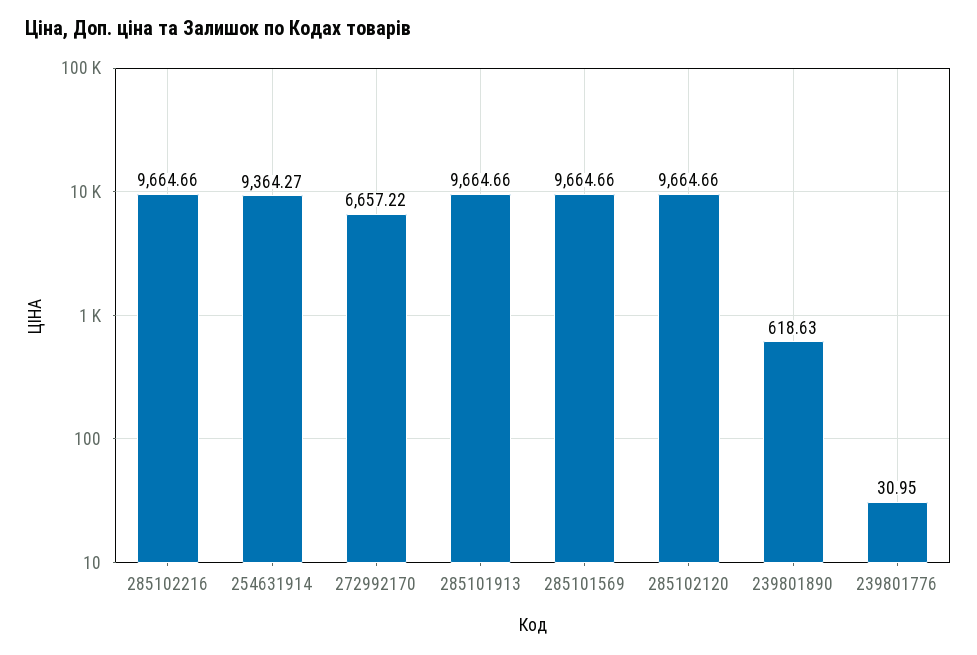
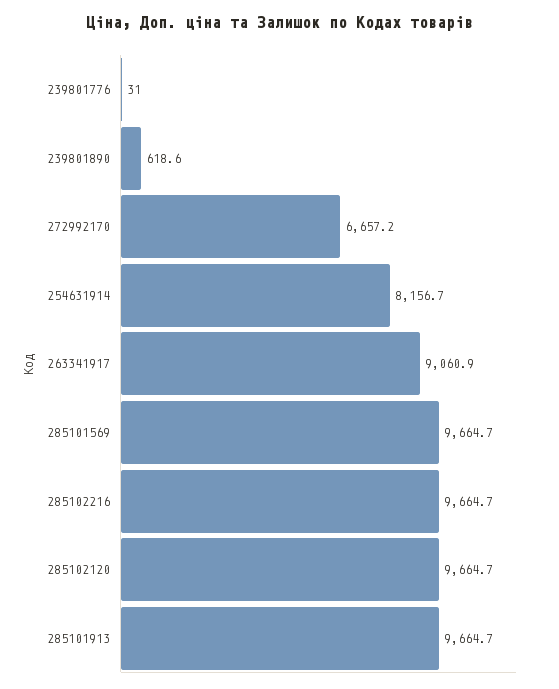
  {
    "285102216": 9664.66,
-   "254631914": 9364.27,
+   "254631914": 8156.7,
    "272992170": 6657.22,
    "285101913": 9664.66,
    "285101569": 9664.66,
    "285102120": 9664.66,
    "239801890": 618.63,
-   "239801776": 30.95
+   "239801776": 30.95,
+   "263341917": 9060.9
  }

